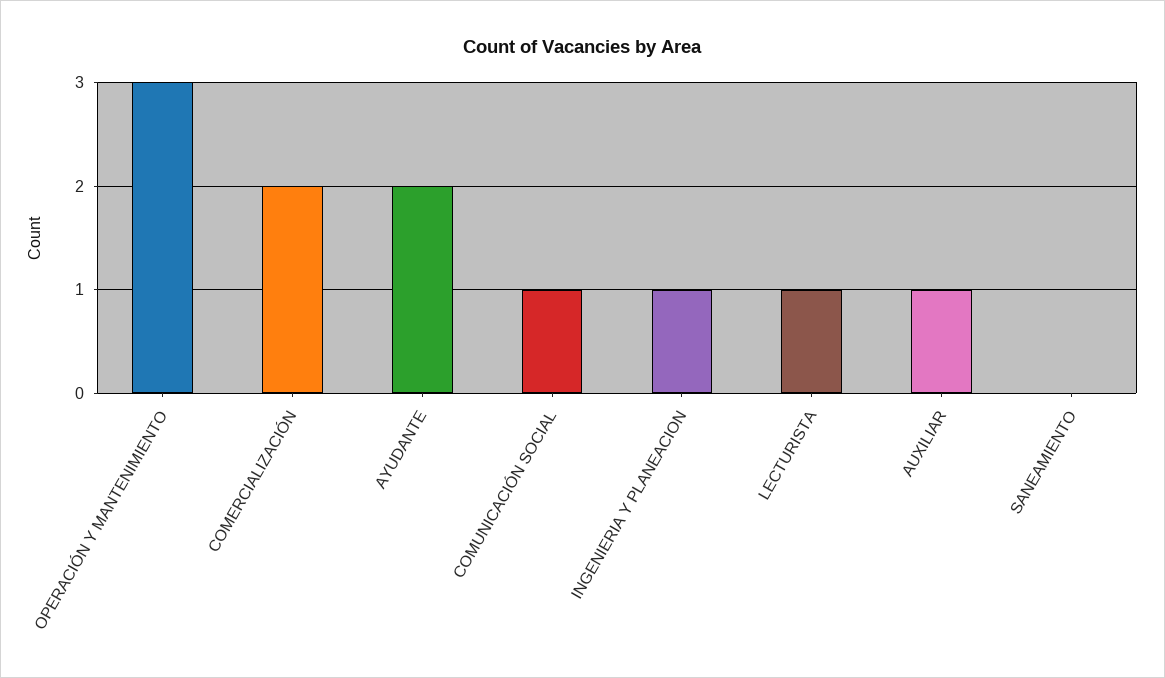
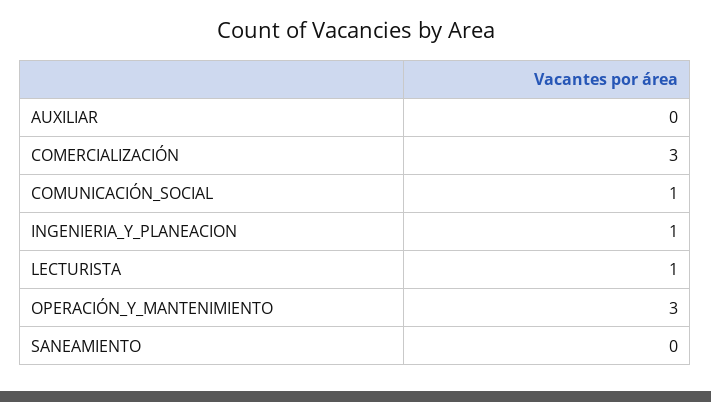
  {
    "OPERACIÓN Y MANTENIMIENTO": 3,
-   "COMERCIALIZACIÓN": 2,
+   "COMERCIALIZACIÓN": 3,
-   "AYUDANTE": 2,
    "COMUNICACIÓN SOCIAL": 1,
    "INGENIERIA Y PLANEACION": 1,
    "LECTURISTA": 1,
-   "AUXILIAR": 1,
+   "AUXILIAR": 0,
    "SANEAMIENTO": 0
  }

